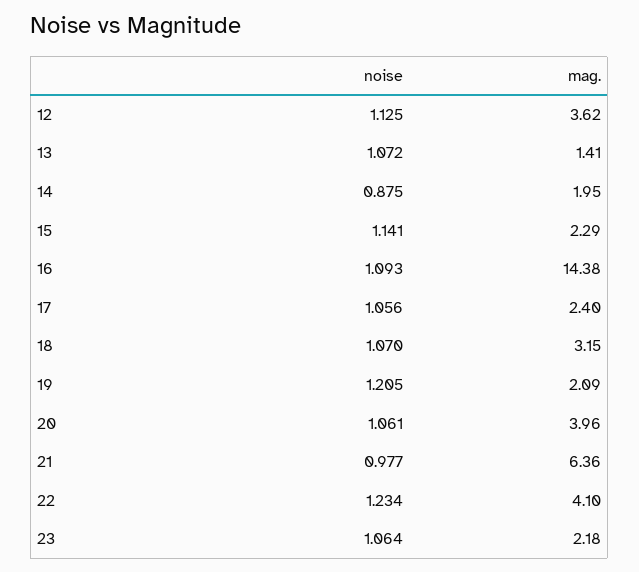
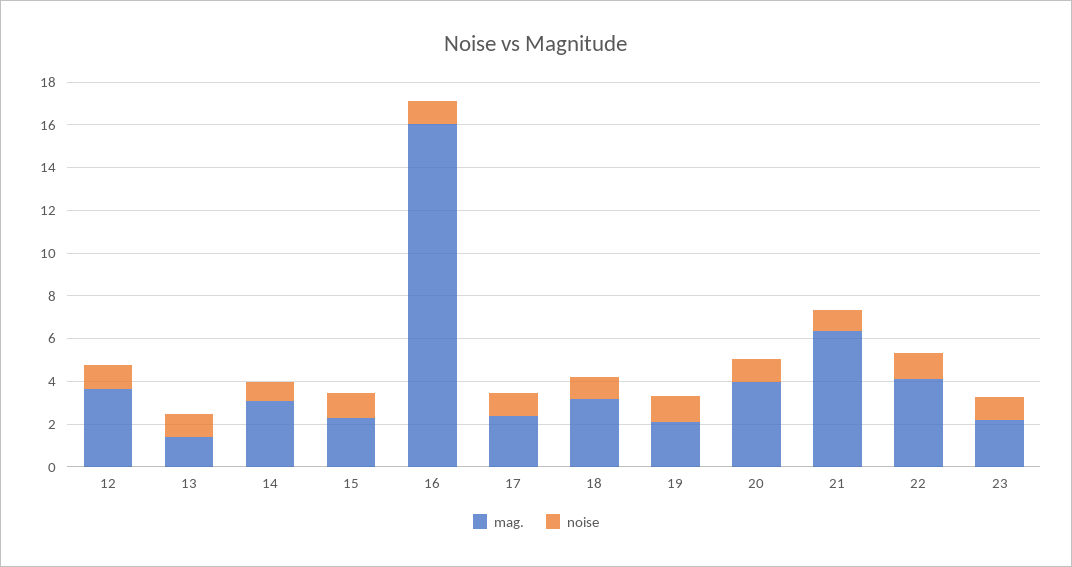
  {
    "noise": {
      "12": 1.125,
      "13": 1.072,
      "14": 0.875,
      "15": 1.141,
      "16": 1.093,
      "17": 1.056,
      "18": 1.07,
      "19": 1.205,
      "20": 1.061,
      "21": 0.977,
      "22": 1.234,
      "23": 1.064
    },
    "mag.": {
      "12": 3.62,
      "13": 1.41,
-     "14": 1.95,
+     "14": 3,
      "15": 2.29,
-     "16": 14.38,
+     "16": 16,
      "17": 2.4,
      "18": 3.15,
      "19": 2.09,
      "20": 3.96,
      "21": 6.36,
      "22": 4.1,
      "23": 2.18
    }
  }

